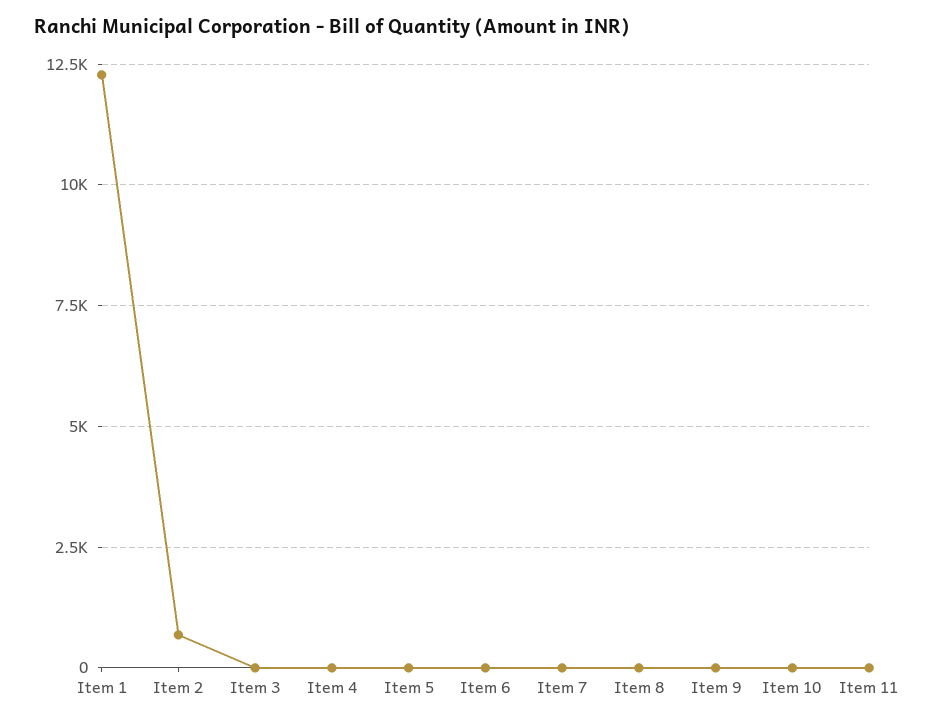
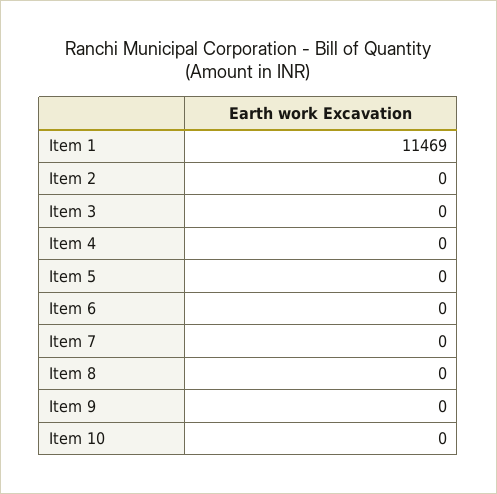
  {
-   "Item 1": 12250,
+   "Item 1": 11469,
-   "Item 2": 750,
+   "Item 2": 0,
    "Item 3": 0,
    "Item 4": 0,
    "Item 5": 0,
    "Item 6": 0,
    "Item 7": 0,
    "Item 8": 0,
    "Item 9": 0,
-   "Item 10": 0,
+   "Item 10": 0
-   "Item 11": 0
  }

